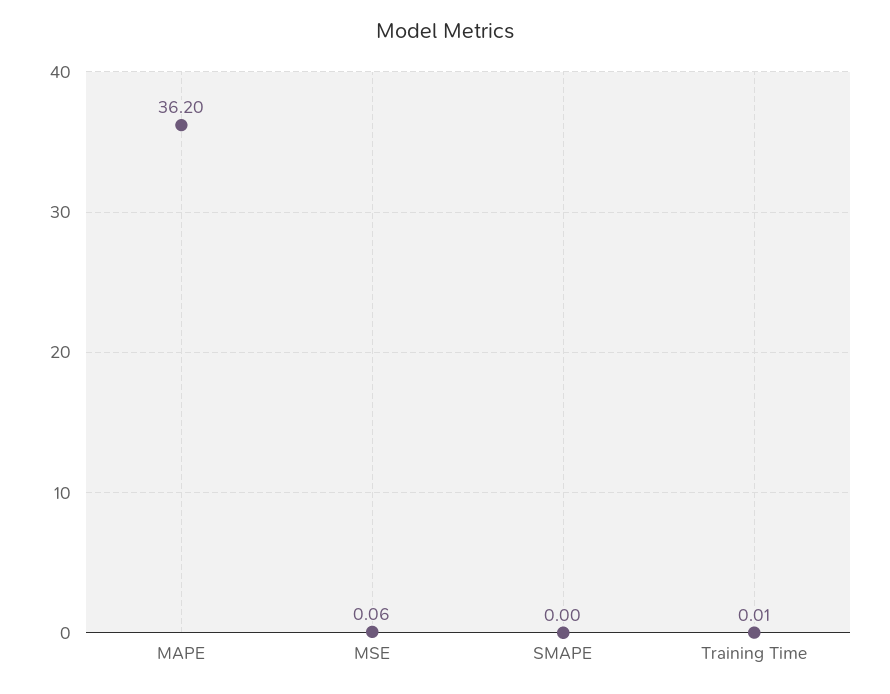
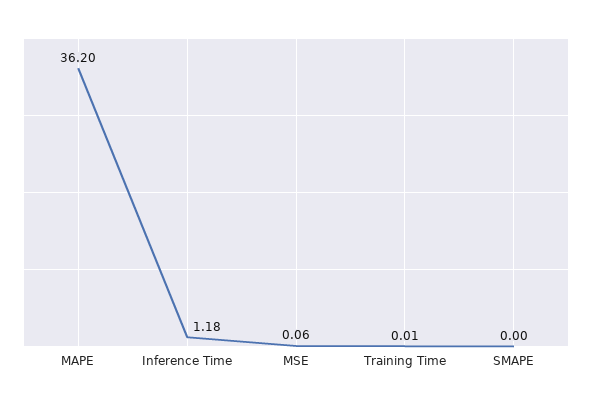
  {
    "MAPE": 36.2,
    "MSE": 0.06,
    "SMAPE": 0,
-   "Training Time": 0.01
+   "Training Time": 0.01,
+   "Inference Time": 1.18
  }

